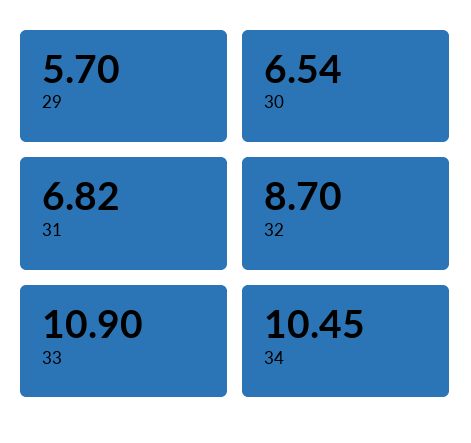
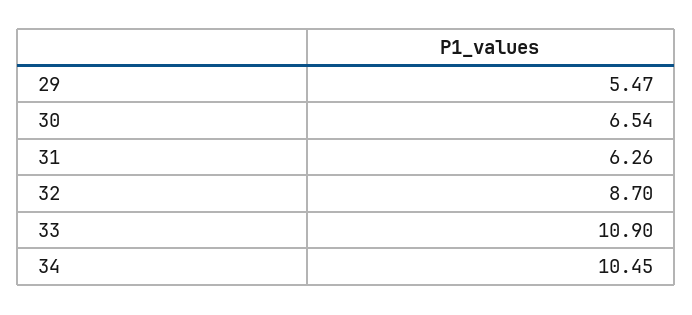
  {
-   "29": 5.7,
+   "29": 5.47,
    "30": 6.54,
-   "31": 6.82,
+   "31": 6.26,
    "32": 8.7,
    "33": 10.9,
    "34": 10.45
  }

